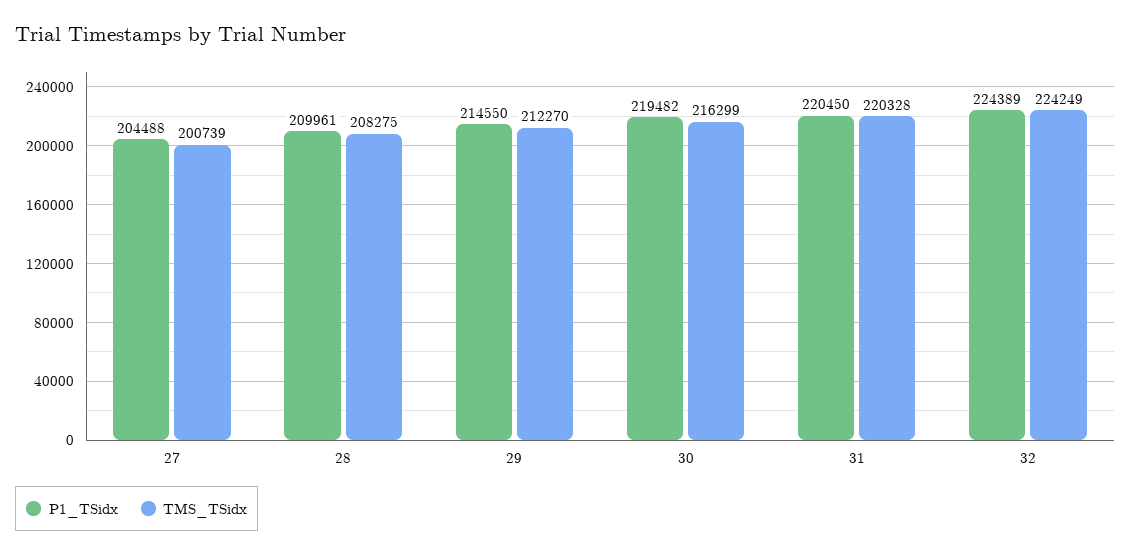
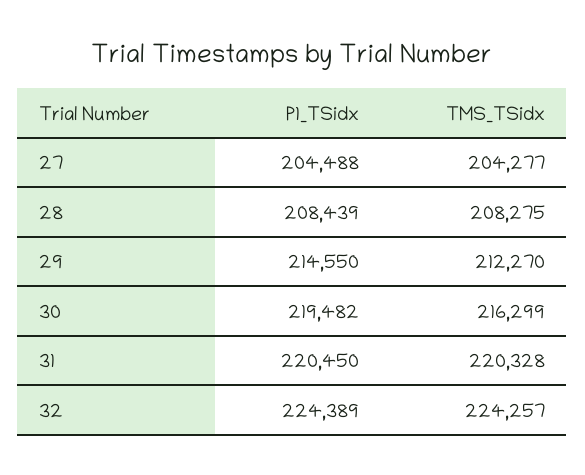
  {
    "P1_TSidx": {
      "27": 204488,
-     "28": 209961,
+     "28": 208439,
      "29": 214550,
      "30": 219482,
      "31": 220450,
      "32": 224389
    },
    "TMS_TSidx": {
-     "27": 200739,
+     "27": 204277,
      "28": 208275,
      "29": 212270,
      "30": 216299,
      "31": 220328,
-     "32": 224249
+     "32": 224257
    }
  }

